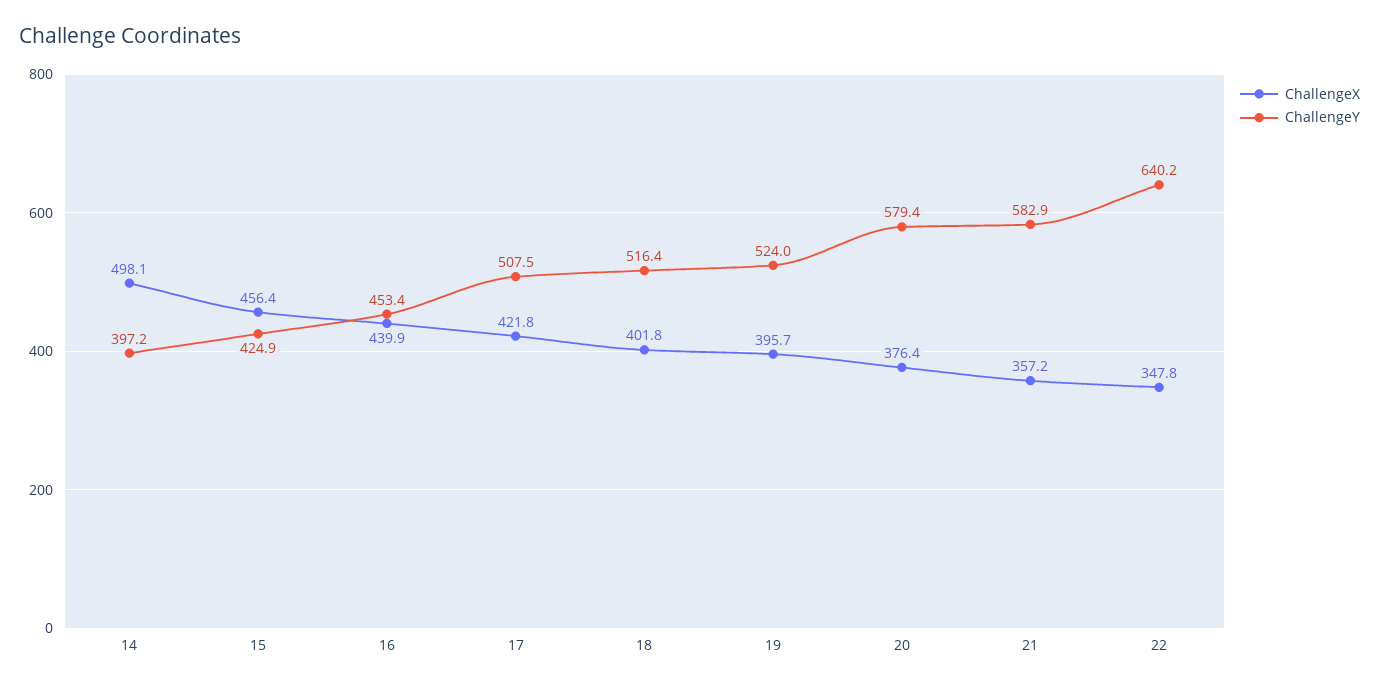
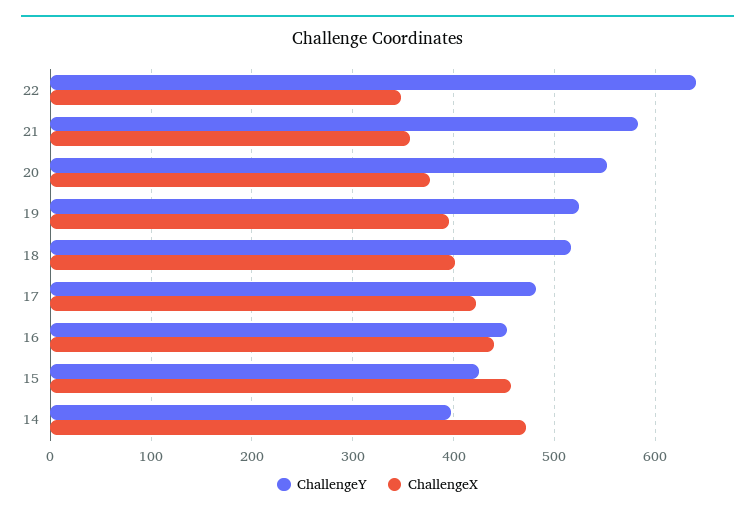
  {
    "ChallengeX": {
-     "14": 498.1,
+     "14": 470,
      "15": 456.4,
      "16": 439.9,
      "17": 421.8,
      "18": 401.8,
      "19": 395.7,
      "20": 376.4,
      "21": 357.2,
      "22": 347.8
    },
    "ChallengeY": {
      "14": 397.2,
      "15": 424.9,
      "16": 453.4,
-     "17": 507.5,
+     "17": 480,
      "18": 516.4,
      "19": 524,
-     "20": 579.4,
+     "20": 550,
      "21": 582.9,
      "22": 640.2
    }
  }

